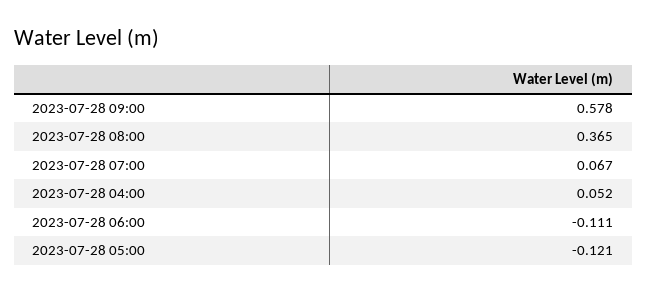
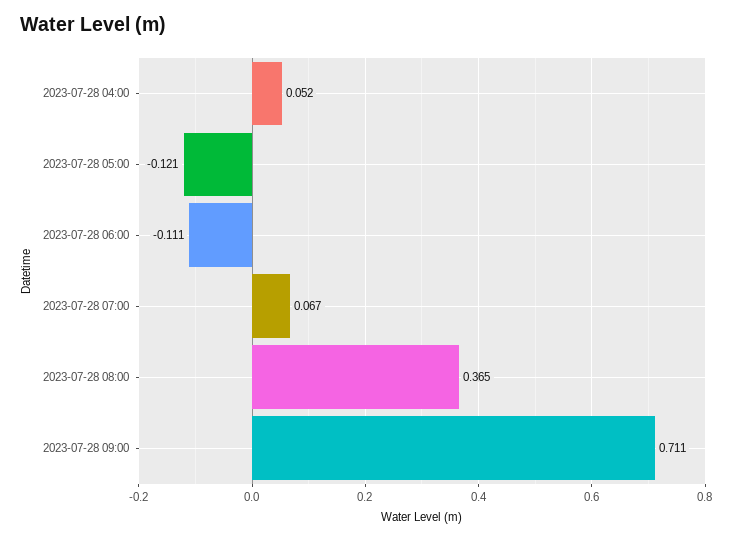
  {
-   "2023-07-28 09:00": 0.578,
+   "2023-07-28 09:00": 0.711,
    "2023-07-28 08:00": 0.365,
    "2023-07-28 07:00": 0.067,
    "2023-07-28 04:00": 0.052,
    "2023-07-28 06:00": -0.111,
    "2023-07-28 05:00": -0.121
  }

